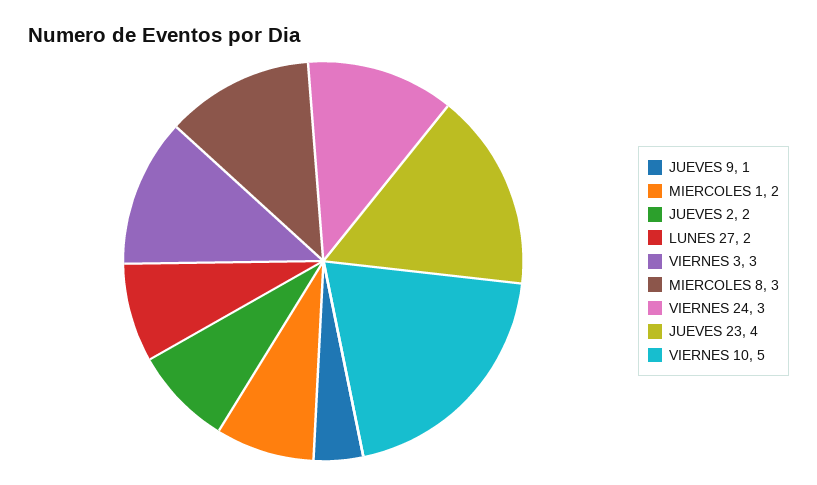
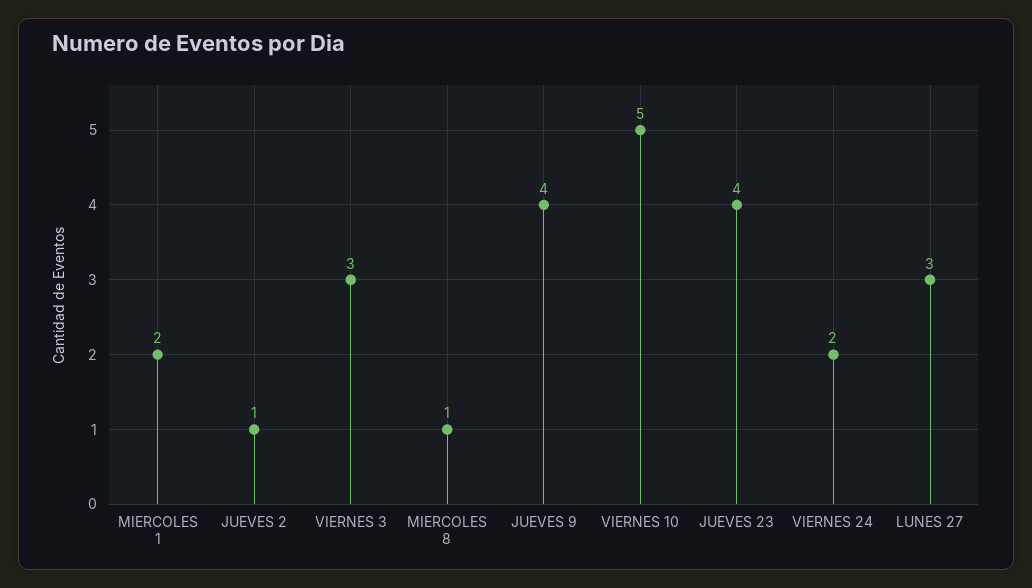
  {
-   "JUEVES 9": 1,
+   "JUEVES 9": 4,
    "MIERCOLES 1": 2,
-   "JUEVES 2": 2,
+   "JUEVES 2": 1,
-   "LUNES 27": 2,
+   "LUNES 27": 3,
    "VIERNES 3": 3,
-   "MIERCOLES 8": 3,
+   "MIERCOLES 8": 1,
-   "VIERNES 24": 3,
+   "VIERNES 24": 2,
    "JUEVES 23": 4,
    "VIERNES 10": 5
  }

